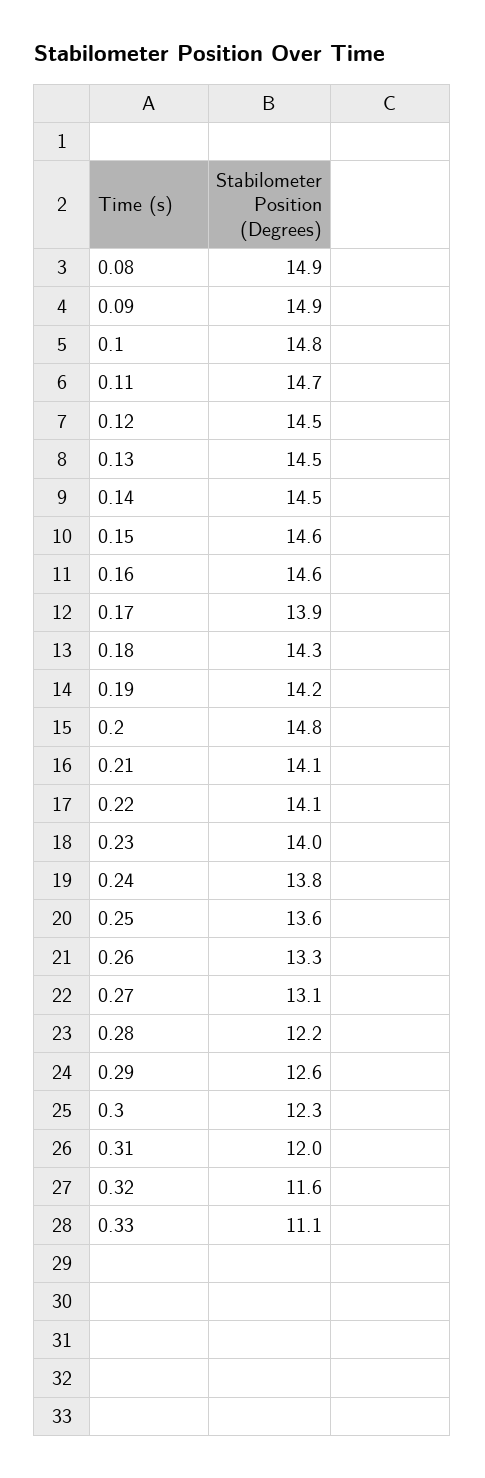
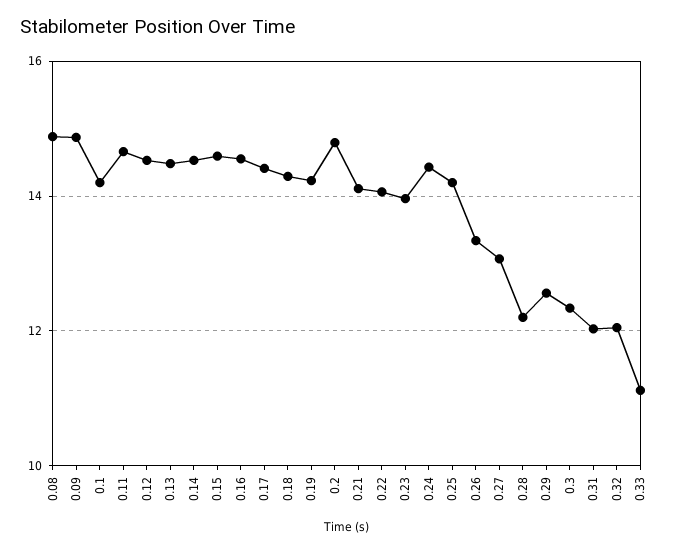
  {
    "0.08": 14.9,
    "0.09": 14.9,
-   "0.1": 14.8,
+   "0.1": 14.2,
    "0.11": 14.7,
    "0.12": 14.5,
    "0.13": 14.5,
    "0.14": 14.5,
    "0.15": 14.6,
    "0.16": 14.6,
-   "0.17": 13.9,
+   "0.17": 14.4,
    "0.18": 14.3,
    "0.19": 14.2,
    "0.2": 14.8,
    "0.21": 14.1,
    "0.22": 14.1,
    "0.23": 14,
-   "0.24": 13.8,
+   "0.24": 14.4,
-   "0.25": 13.6,
+   "0.25": 14.2,
    "0.26": 13.3,
    "0.27": 13.1,
    "0.28": 12.2,
    "0.29": 12.6,
    "0.3": 12.3,
    "0.31": 12,
-   "0.32": 11.6,
+   "0.32": 12,
    "0.33": 11.1
  }

